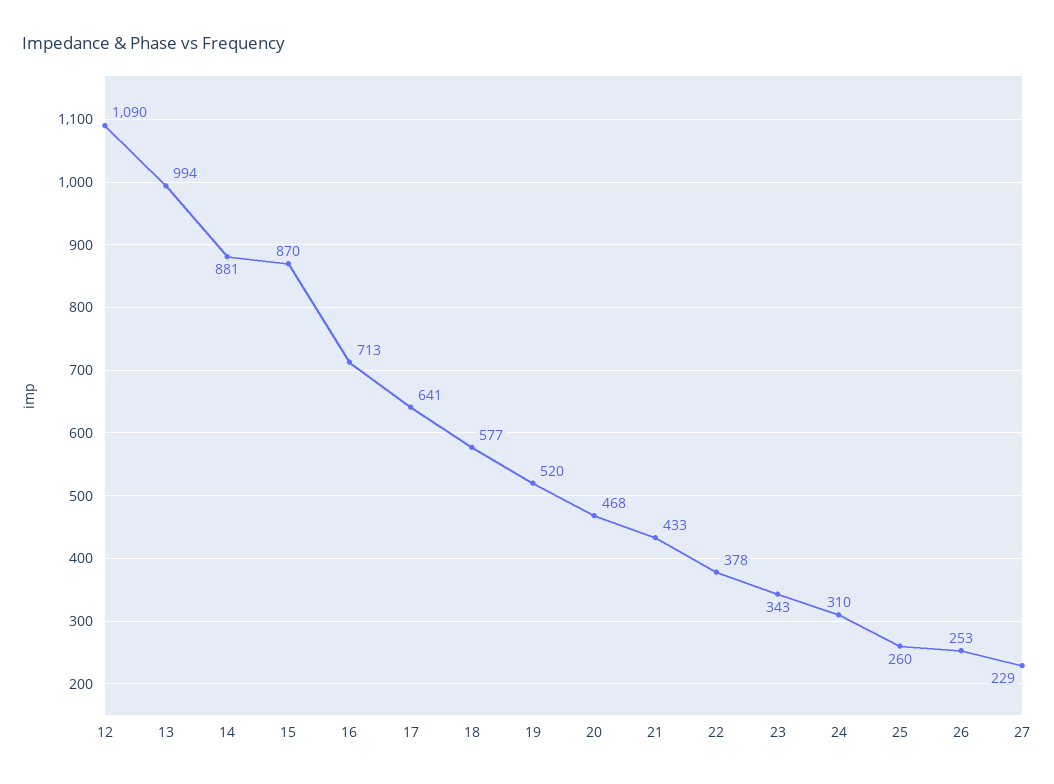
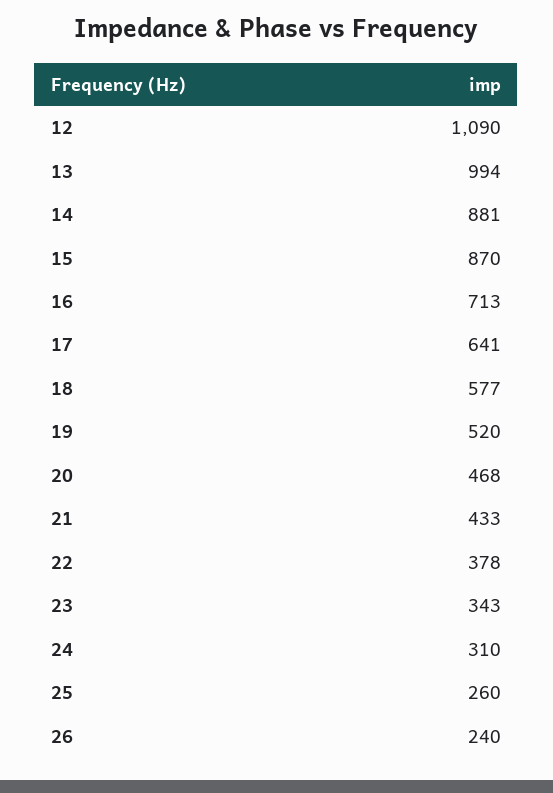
  {
    "12": 1090,
    "13": 994,
    "14": 881,
    "15": 870,
    "16": 713,
    "17": 641,
    "18": 577,
    "19": 520,
    "20": 468,
    "21": 433,
    "22": 378,
    "23": 343,
    "24": 310,
    "25": 260,
-   "26": 253,
+   "26": 240
-   "27": 229
  }

